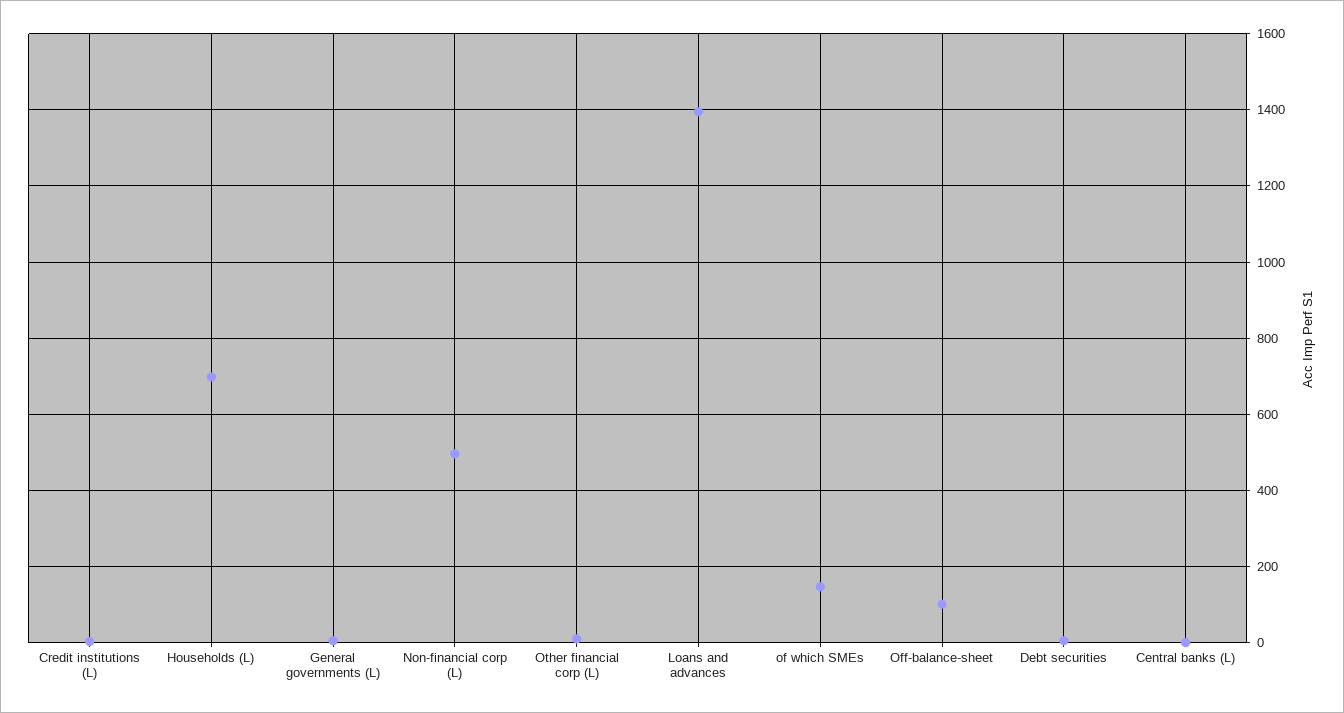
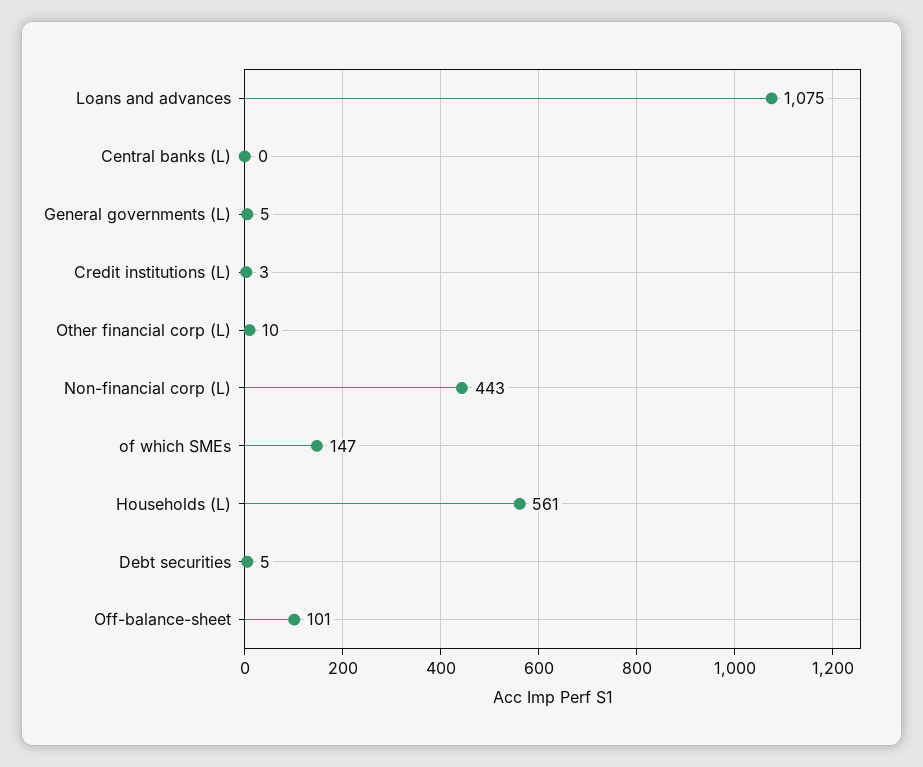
  {
    "Credit institutions (L)": 3,
-   "Households (L)": 700,
+   "Households (L)": 561,
    "General governments (L)": 5,
-   "Non-financial corp (L)": 500,
+   "Non-financial corp (L)": 443,
    "Other financial corp (L)": 10,
-   "Loans and advances": 1400,
+   "Loans and advances": 1075,
    "of which SMEs": 147,
    "Off-balance-sheet": 101,
    "Debt securities": 5,
    "Central banks (L)": 0
  }

